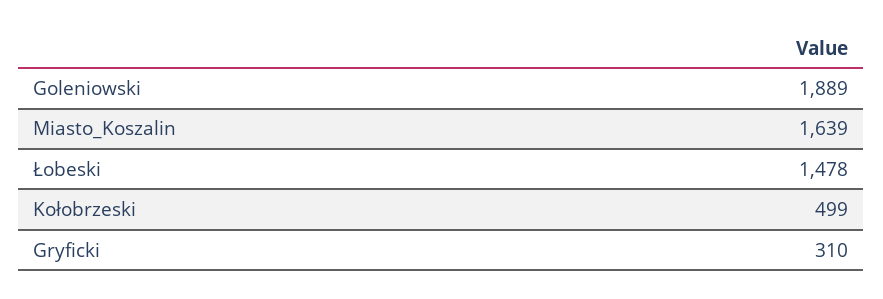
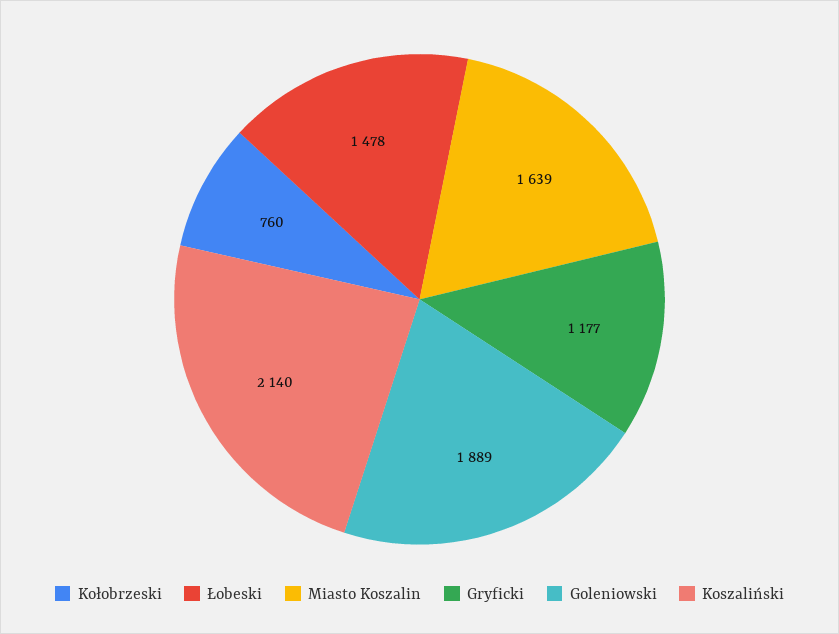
  {
    "Goleniowski": 1889,
    "Miasto_Koszalin": 1639,
    "Łobeski": 1478,
-   "Kołobrzeski": 499,
+   "Kołobrzeski": 760,
-   "Gryficki": 310
+   "Gryficki": 1177,
+   "Koszaliński": 2140
  }

